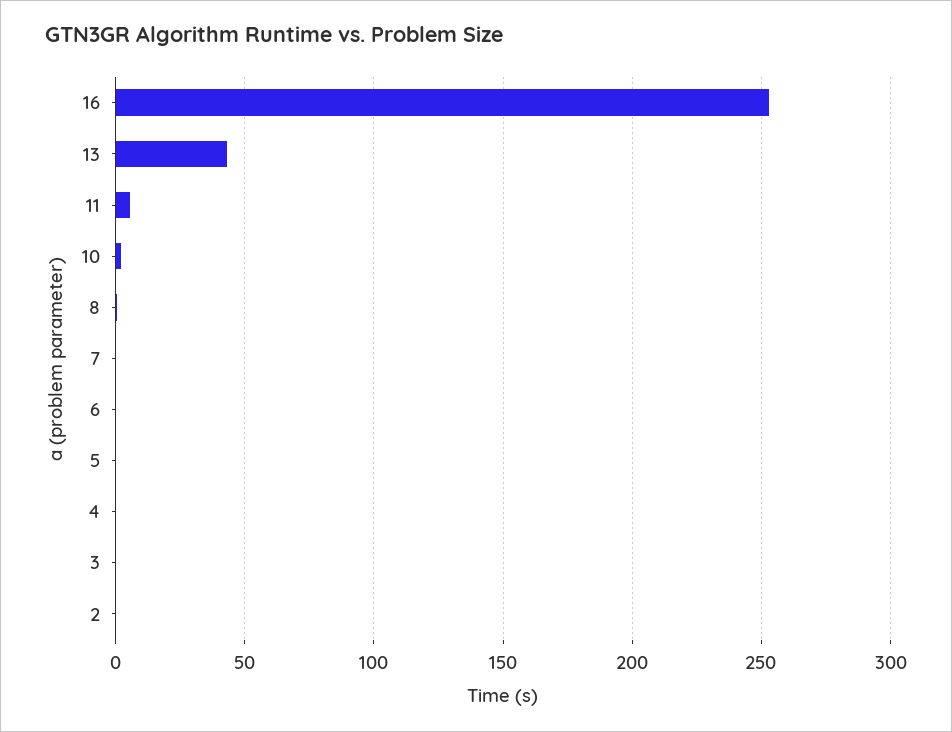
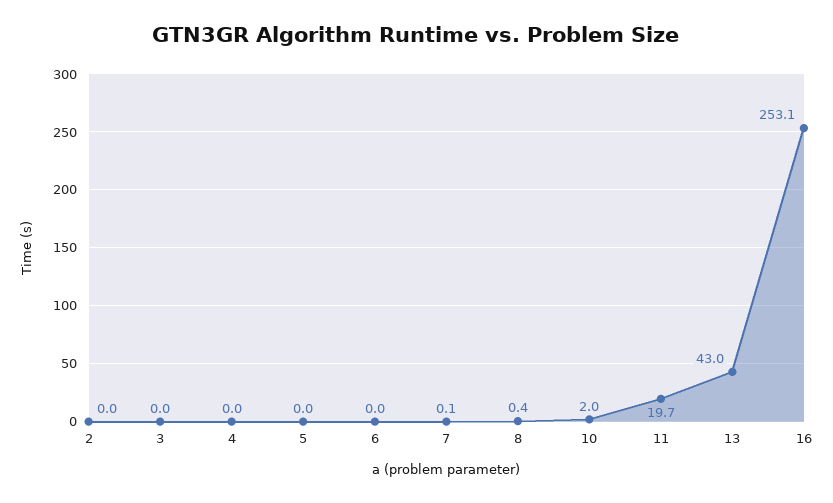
  {
    "16": 253.1,
    "13": 43,
-   "11": 5,
+   "11": 19.7,
    "10": 2,
    "8": 0.4,
    "7": 0.1,
    "6": 0,
    "5": 0,
    "4": 0,
    "3": 0,
    "2": 0
  }

